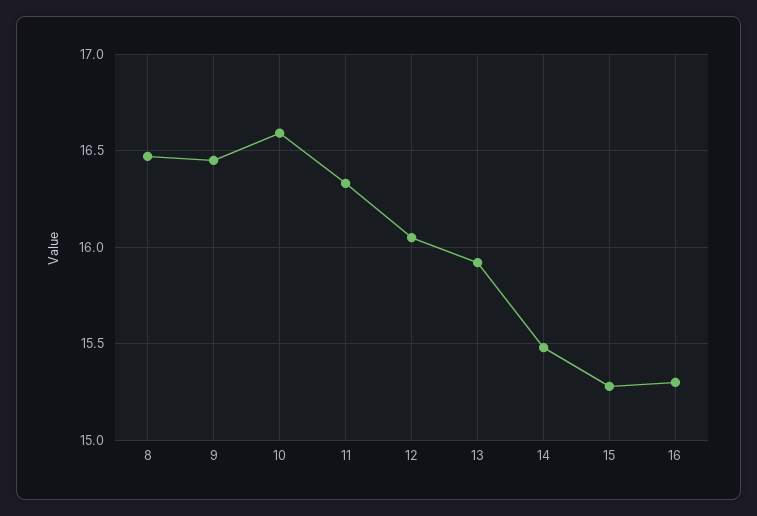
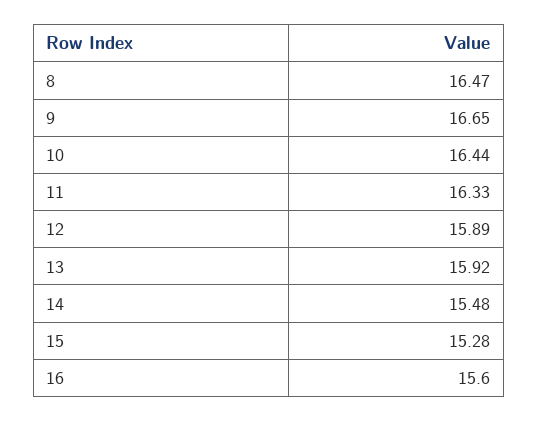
  {
    "8": 16.47,
-   "9": 16.45,
+   "9": 16.65,
-   "10": 16.6,
+   "10": 16.44,
    "11": 16.33,
-   "12": 16.05,
+   "12": 15.89,
    "13": 15.92,
    "14": 15.48,
    "15": 15.28,
-   "16": 15.3
+   "16": 15.6
  }

